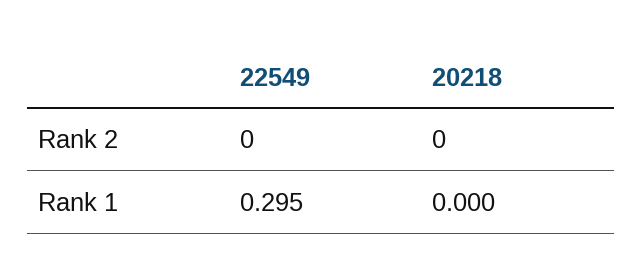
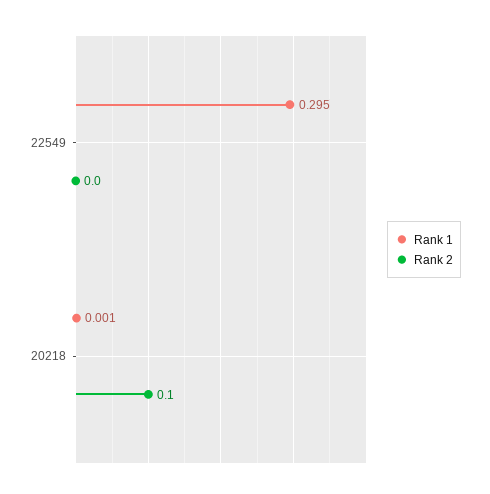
  {
    "Rank 2": {
      "22549": 0,
-     "20218": 0
+     "20218": 0.1
    },
    "Rank 1": {
      "22549": 0.295,
-     "20218": 0
+     "20218": 0.001
    }
  }

